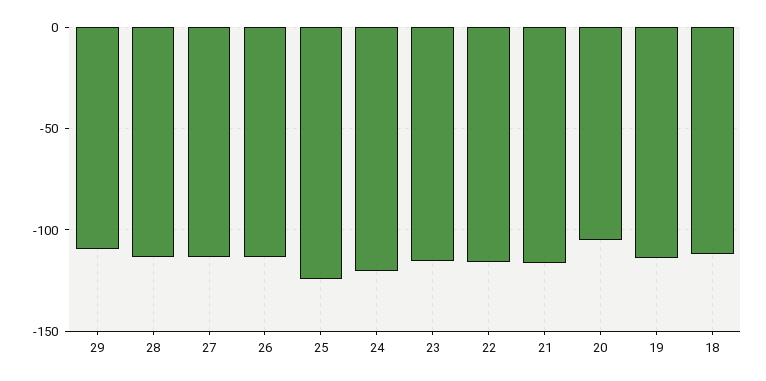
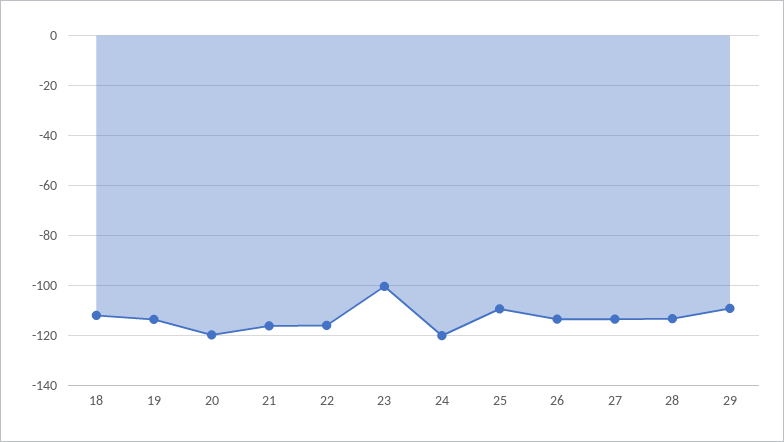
  {
    "29": -110,
    "28": -112.5,
    "27": -112.5,
    "26": -112.5,
-   "25": -125,
+   "25": -110,
    "24": -120,
-   "23": -115,
+   "23": -100,
    "22": -115,
    "21": -115,
-   "20": -105,
+   "20": -120,
    "19": -112.5,
    "18": -112.5
  }

